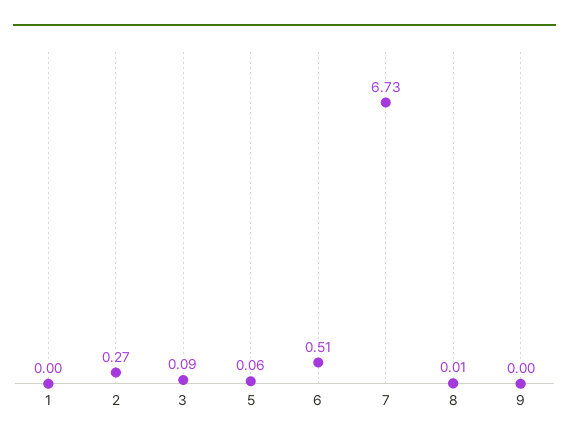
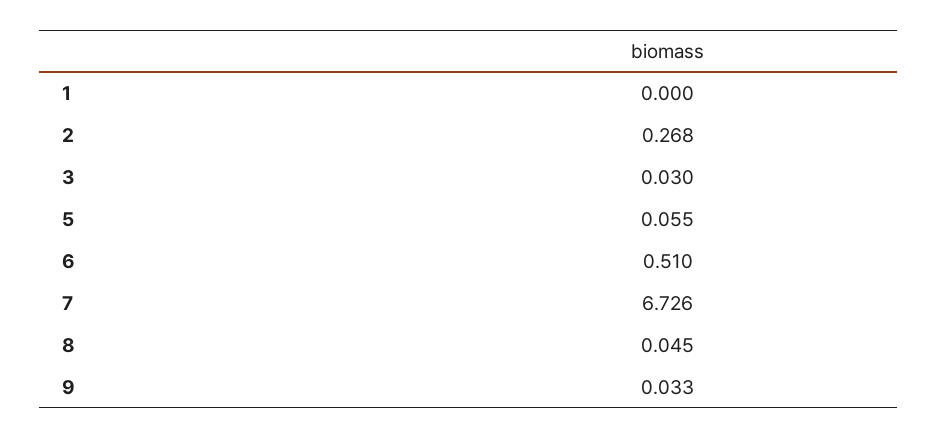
  {
    "1": 0,
    "2": 0.268,
-   "3": 0.09,
+   "3": 0.03,
    "5": 0.055,
    "6": 0.51,
    "7": 6.726,
-   "8": 0.01,
+   "8": 0.045,
-   "9": 0
+   "9": 0.033
  }

